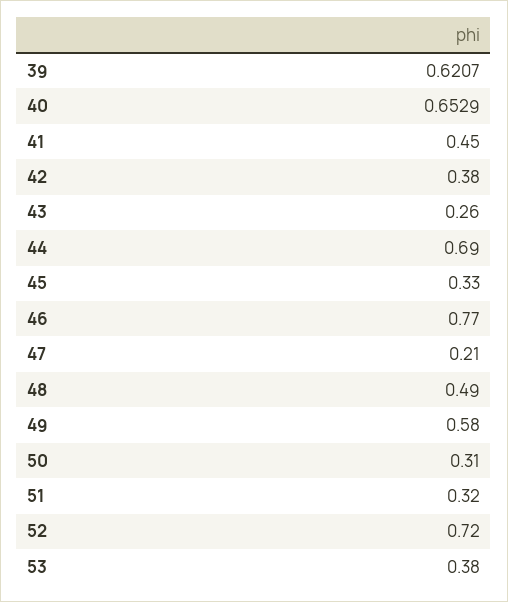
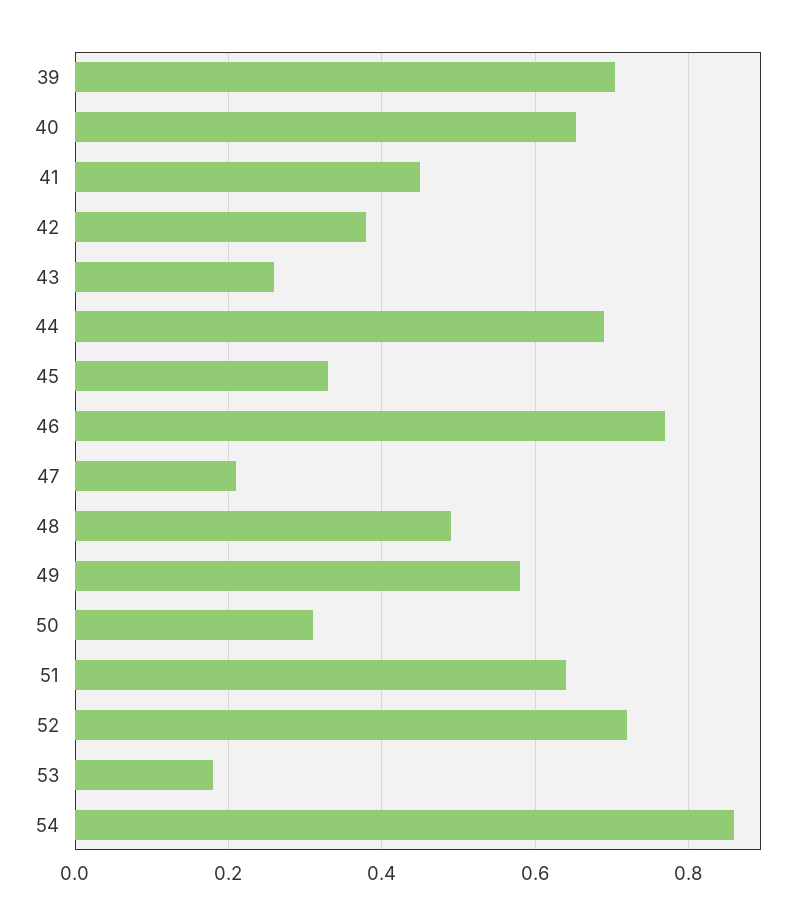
  {
-   "39": 0.6207,
+   "39": 0.7,
    "40": 0.6529,
    "41": 0.45,
    "42": 0.38,
    "43": 0.26,
    "44": 0.69,
    "45": 0.33,
    "46": 0.77,
    "47": 0.21,
    "48": 0.49,
    "49": 0.58,
    "50": 0.31,
-   "51": 0.32,
+   "51": 0.64,
    "52": 0.72,
-   "53": 0.38
+   "53": 0.18,
+   "54": 0.86
  }

